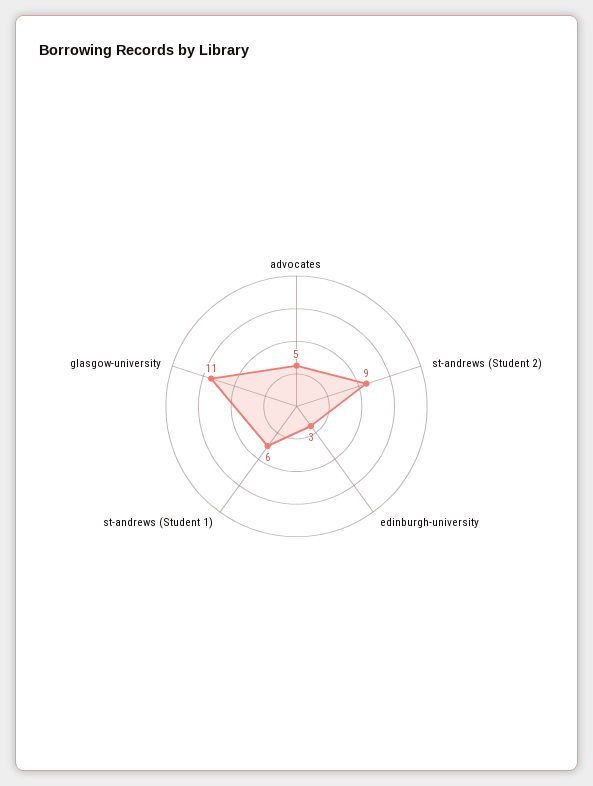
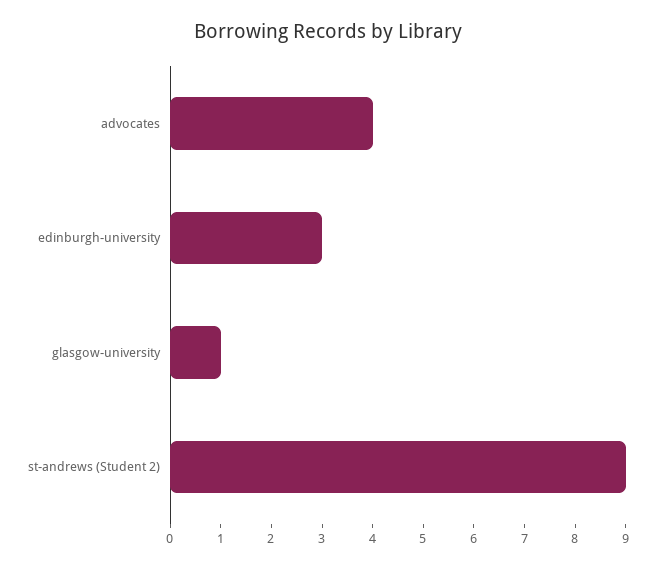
  {
-   "advocates": 5,
+   "advocates": 4,
    "st-andrews (Student 2)": 9,
    "edinburgh-university": 3,
-   "st-andrews (Student 1)": 6,
-   "glasgow-university": 11
+   "glasgow-university": 1
  }

